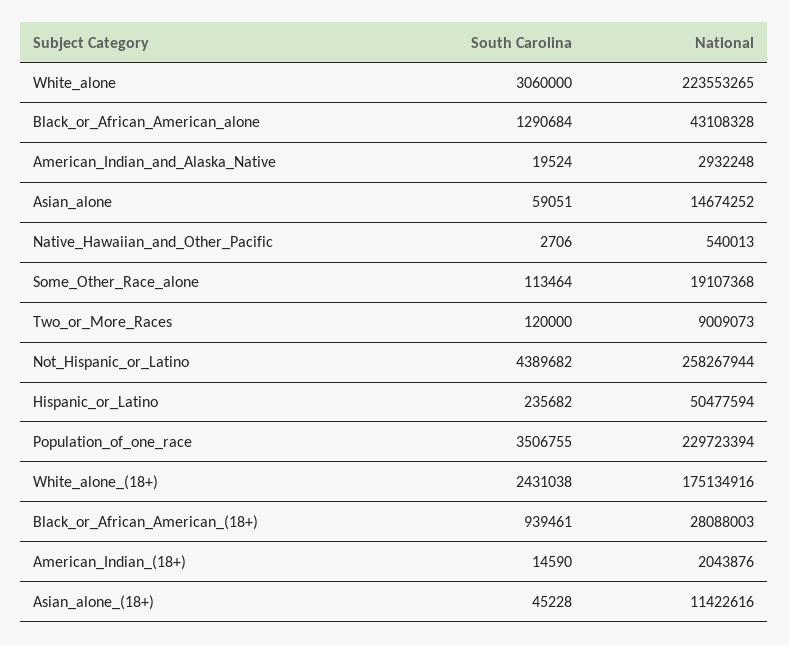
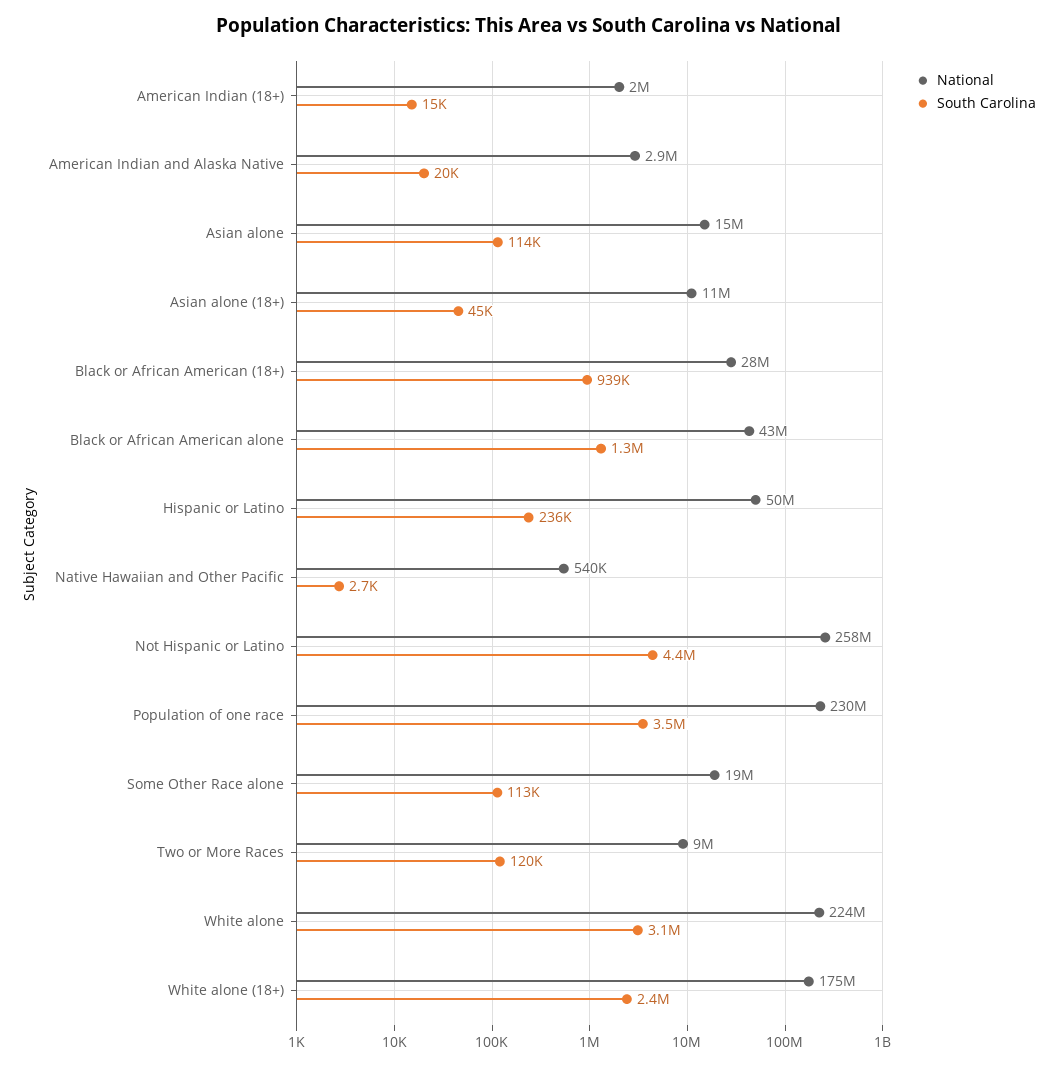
  {
    "South Carolina": {
      "White_alone": 3060000,
      "Black_or_African_American_alone": 1290684,
      "American_Indian_and_Alaska_Native": 19524,
-     "Asian_alone": 59051,
+     "Asian_alone": 114000,
      "Native_Hawaiian_and_Other_Pacific": 2706,
      "Some_Other_Race_alone": 113464,
      "Two_or_More_Races": 120000,
      "Not_Hispanic_or_Latino": 4389682,
      "Hispanic_or_Latino": 235682,
      "Population_of_one_race": 3506755,
      "White_alone_(18+)": 2431038,
      "Black_or_African_American_(18+)": 939461,
      "American_Indian_(18+)": 14590,
      "Asian_alone_(18+)": 45228
    },
    "National": {
      "White_alone": 223553265,
      "Black_or_African_American_alone": 43108328,
      "American_Indian_and_Alaska_Native": 2932248,
      "Asian_alone": 14674252,
      "Native_Hawaiian_and_Other_Pacific": 540013,
      "Some_Other_Race_alone": 19107368,
      "Two_or_More_Races": 9009073,
      "Not_Hispanic_or_Latino": 258267944,
      "Hispanic_or_Latino": 50477594,
      "Population_of_one_race": 229723394,
      "White_alone_(18+)": 175134916,
      "Black_or_African_American_(18+)": 28088003,
      "American_Indian_(18+)": 2043876,
      "Asian_alone_(18+)": 11422616
    }
  }

